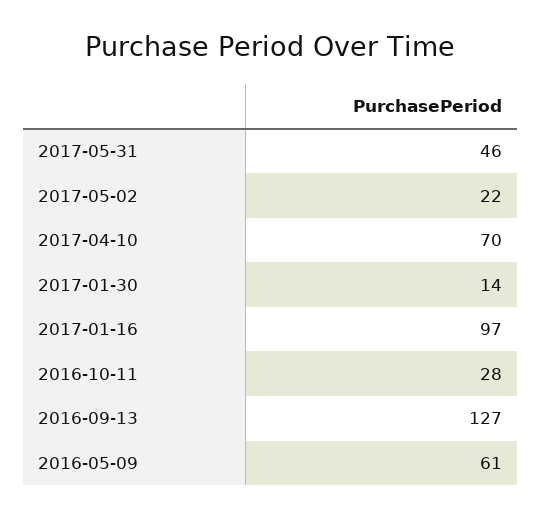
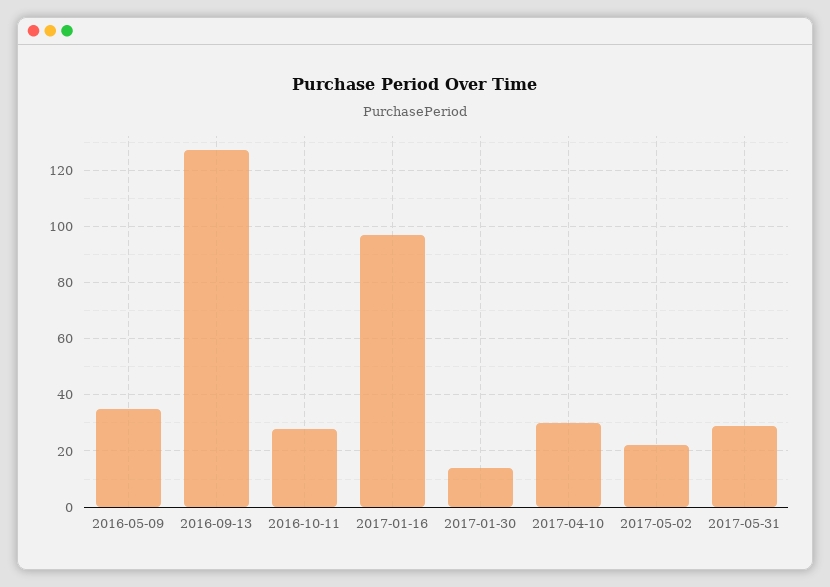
  {
-   "2017-05-31": 46,
+   "2017-05-31": 30,
    "2017-05-02": 22,
-   "2017-04-10": 70,
+   "2017-04-10": 30,
    "2017-01-30": 14,
    "2017-01-16": 97,
    "2016-10-11": 28,
    "2016-09-13": 127,
-   "2016-05-09": 61
+   "2016-05-09": 35
  }

